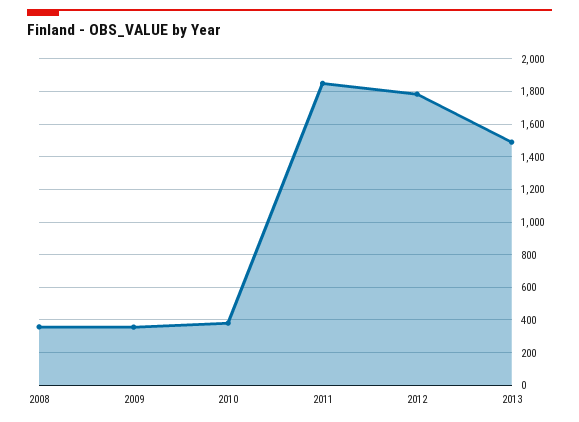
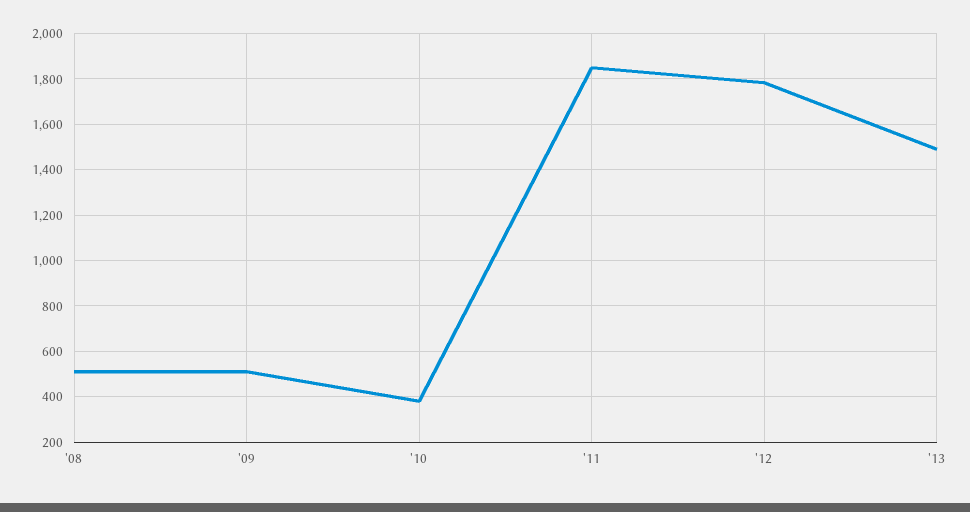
  {
-   "2008": 350,
+   "2008": 500,
-   "2009": 350,
+   "2009": 500,
    "2010": 400,
    "2011": 1850,
    "2012": 1800,
    "2013": 1500
  }

